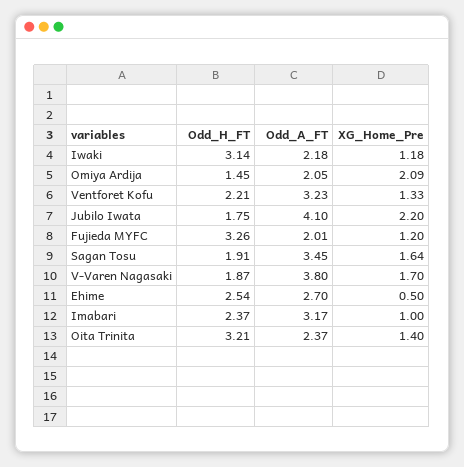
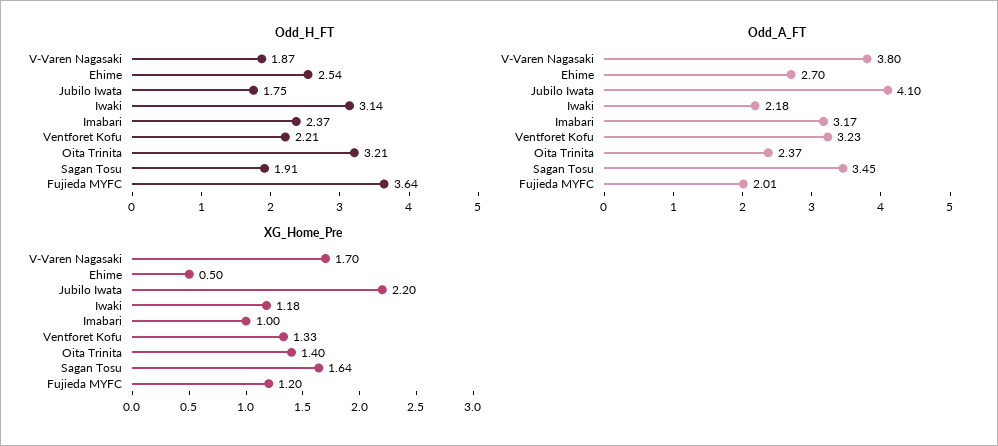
  {
    "Odd_H_FT": {
      "Iwaki": 3.14,
-     "Omiya Ardija": 1.45,
      "Ventforet Kofu": 2.21,
      "Jubilo Iwata": 1.75,
-     "Fujieda MYFC": 3.26,
+     "Fujieda MYFC": 3.64,
      "Sagan Tosu": 1.91,
      "V-Varen Nagasaki": 1.87,
      "Ehime": 2.54,
      "Imabari": 2.37,
      "Oita Trinita": 3.21
    },
    "Odd_A_FT": {
      "Iwaki": 2.18,
-     "Omiya Ardija": 2.05,
      "Ventforet Kofu": 3.23,
      "Jubilo Iwata": 4.1,
      "Fujieda MYFC": 2.01,
      "Sagan Tosu": 3.45,
      "V-Varen Nagasaki": 3.8,
      "Ehime": 2.7,
      "Imabari": 3.17,
      "Oita Trinita": 2.37
    },
    "XG_Home_Pre": {
      "Iwaki": 1.18,
-     "Omiya Ardija": 2.09,
      "Ventforet Kofu": 1.33,
      "Jubilo Iwata": 2.2,
      "Fujieda MYFC": 1.2,
      "Sagan Tosu": 1.64,
      "V-Varen Nagasaki": 1.7,
      "Ehime": 0.5,
      "Imabari": 1,
      "Oita Trinita": 1.4
    }
  }

